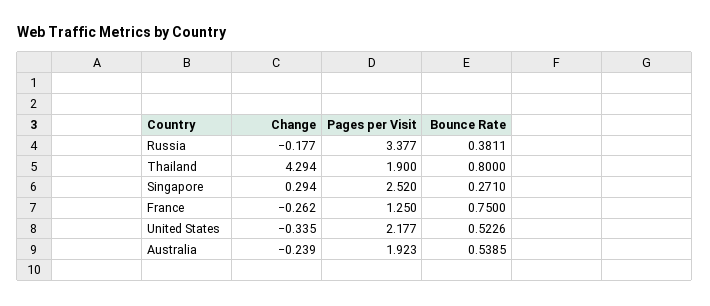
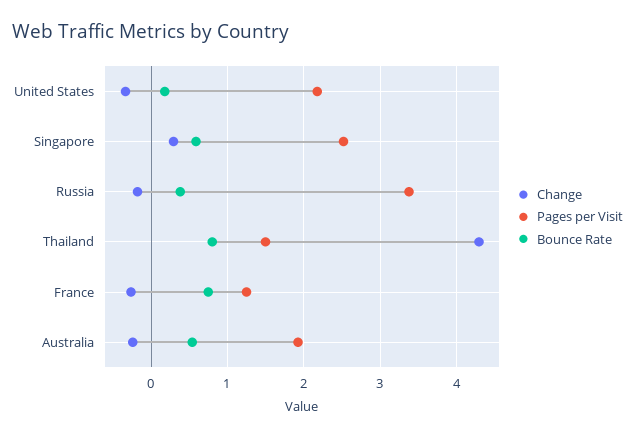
  {
    "Change": {
      "Russia": -0.177,
      "Thailand": 4.294,
      "Singapore": 0.294,
      "France": -0.262,
      "United States": -0.335,
      "Australia": -0.239
    },
    "Pages per Visit": {
      "Russia": 3.377,
-     "Thailand": 1.9,
+     "Thailand": 1.5,
      "Singapore": 2.52,
      "France": 1.25,
      "United States": 2.177,
      "Australia": 1.923
    },
    "Bounce Rate": {
      "Russia": 0.3811,
      "Thailand": 0.8,
-     "Singapore": 0.271,
+     "Singapore": 0.6,
      "France": 0.75,
-     "United States": 0.5226,
+     "United States": 0.2,
      "Australia": 0.5385
    }
  }

